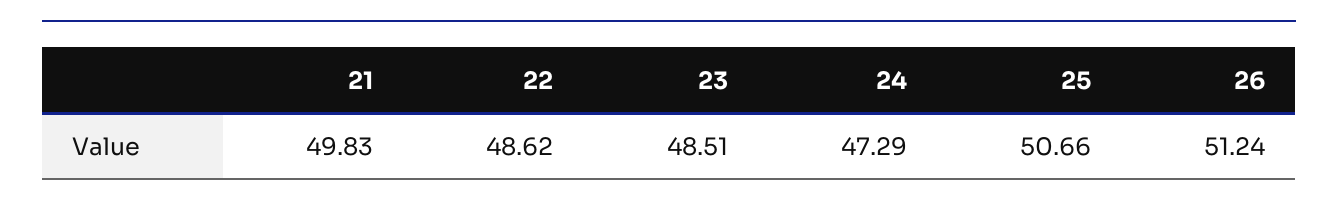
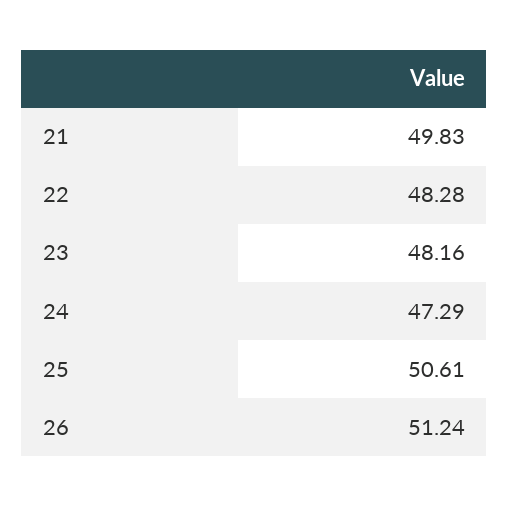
  {
    "21": 49.83,
-   "22": 48.62,
+   "22": 48.28,
-   "23": 48.51,
+   "23": 48.16,
    "24": 47.29,
-   "25": 50.66,
+   "25": 50.61,
    "26": 51.24
  }

